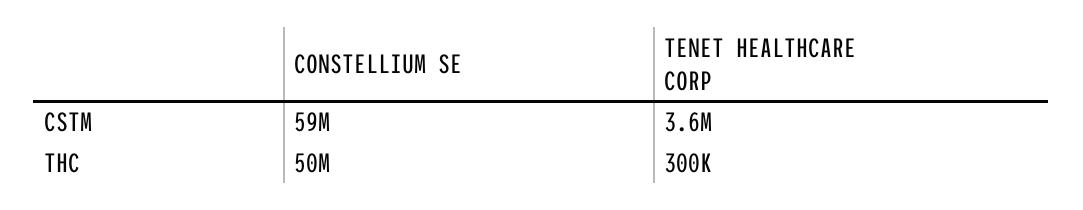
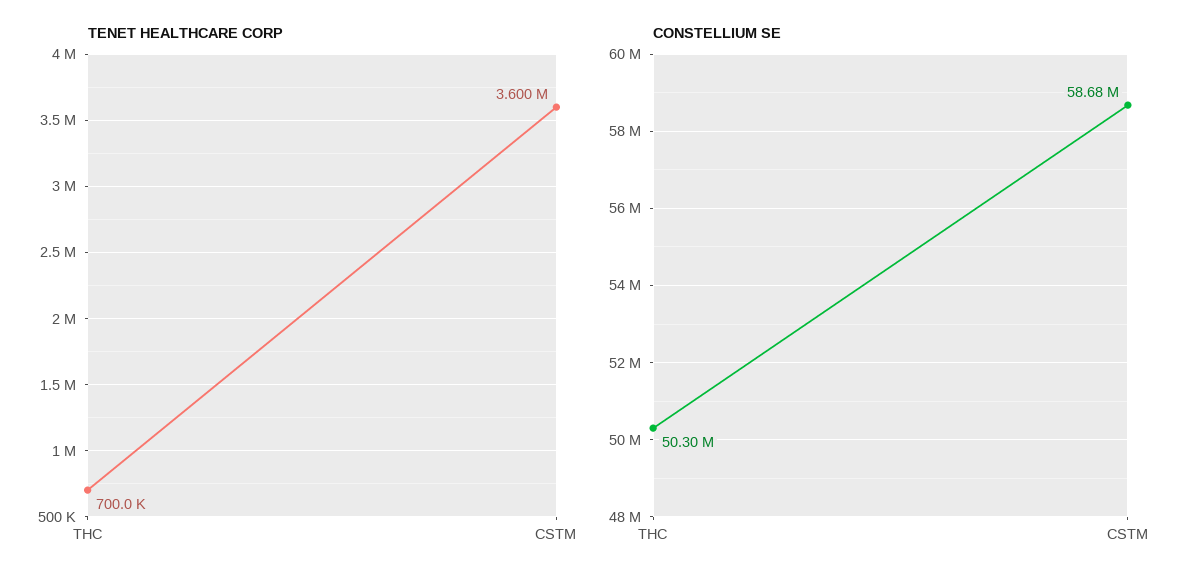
  {
    "CONSTELLIUM SE": {
      "CSTM": 58680000,
      "THC": 50300000
    },
    "TENET HEALTHCARE CORP": {
      "CSTM": 3600000,
-     "THC": 300000
+     "THC": 700000
    }
  }

